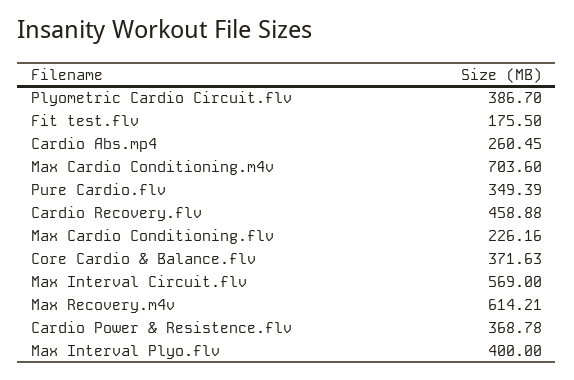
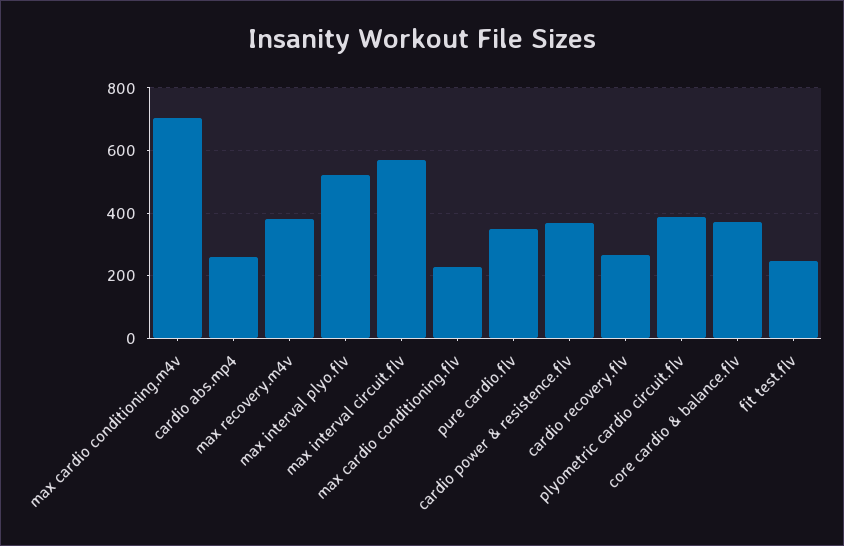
  {
    "Plyometric Cardio Circuit.flv": 386.7,
-   "Fit test.flv": 175.5,
+   "Fit test.flv": 240,
    "Cardio Abs.mp4": 260.45,
    "Max Cardio Conditioning.m4v": 703.6,
    "Pure Cardio.flv": 349.39,
-   "Cardio Recovery.flv": 458.88,
+   "Cardio Recovery.flv": 260,
    "Max Cardio Conditioning.flv": 226.16,
    "Core Cardio & Balance.flv": 371.63,
    "Max Interval Circuit.flv": 569,
-   "Max Recovery.m4v": 614.21,
+   "Max Recovery.m4v": 380,
    "Cardio Power & Resistence.flv": 368.78,
-   "Max Interval Plyo.flv": 400
+   "Max Interval Plyo.flv": 520
  }

